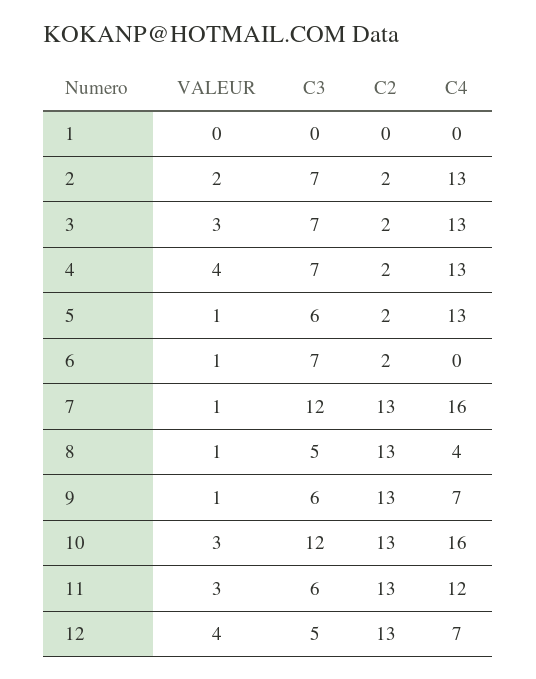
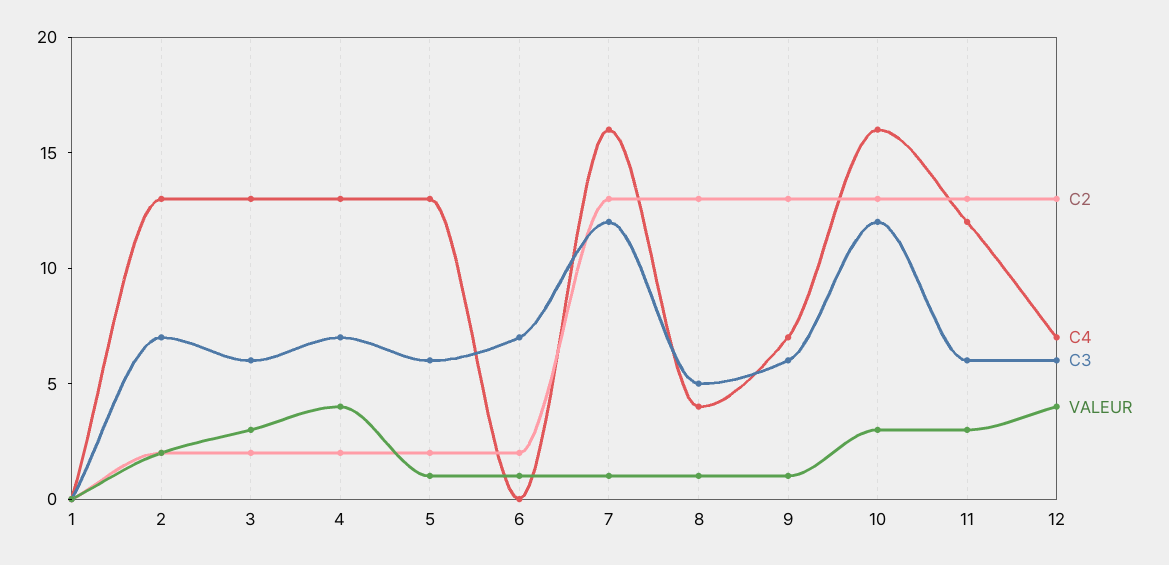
  {
    "VALEUR": {
      "1": 0,
      "2": 2,
      "3": 3,
      "4": 4,
      "5": 1,
      "6": 1,
      "7": 1,
      "8": 1,
      "9": 1,
      "10": 3,
      "11": 3,
      "12": 4
    },
    "C3": {
      "1": 0,
      "2": 7,
-     "3": 7,
+     "3": 6,
      "4": 7,
      "5": 6,
      "6": 7,
      "7": 12,
      "8": 5,
      "9": 6,
      "10": 12,
      "11": 6,
-     "12": 5
+     "12": 6
    },
    "C2": {
      "1": 0,
      "2": 2,
      "3": 2,
      "4": 2,
      "5": 2,
      "6": 2,
      "7": 13,
      "8": 13,
      "9": 13,
      "10": 13,
      "11": 13,
      "12": 13
    },
    "C4": {
      "1": 0,
      "2": 13,
      "3": 13,
      "4": 13,
      "5": 13,
      "6": 0,
      "7": 16,
      "8": 4,
      "9": 7,
      "10": 16,
      "11": 12,
      "12": 7
    }
  }

